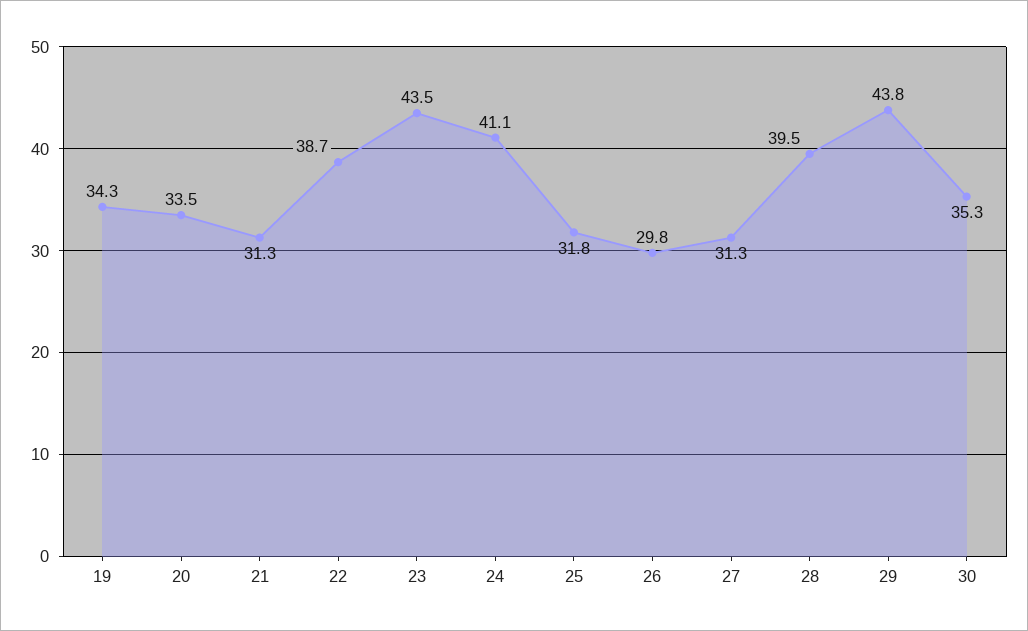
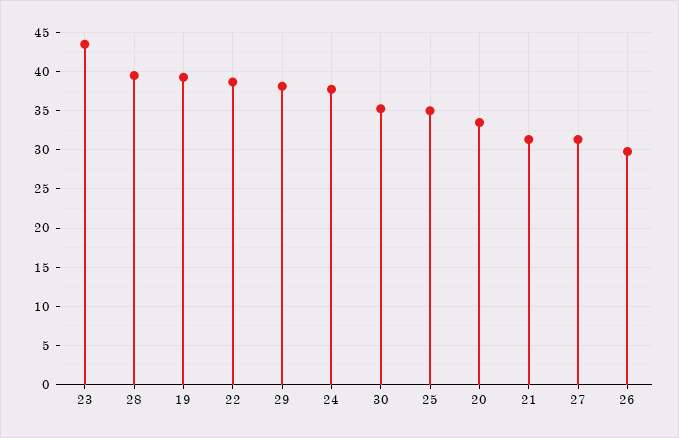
  {
-   "19": 34.3,
+   "19": 39,
    "20": 33.5,
    "21": 31.3,
    "22": 38.7,
    "23": 43.5,
-   "24": 41.1,
+   "24": 38,
-   "25": 31.8,
+   "25": 35,
    "26": 29.8,
    "27": 31.3,
    "28": 39.5,
-   "29": 43.8,
+   "29": 38,
    "30": 35.3
  }

